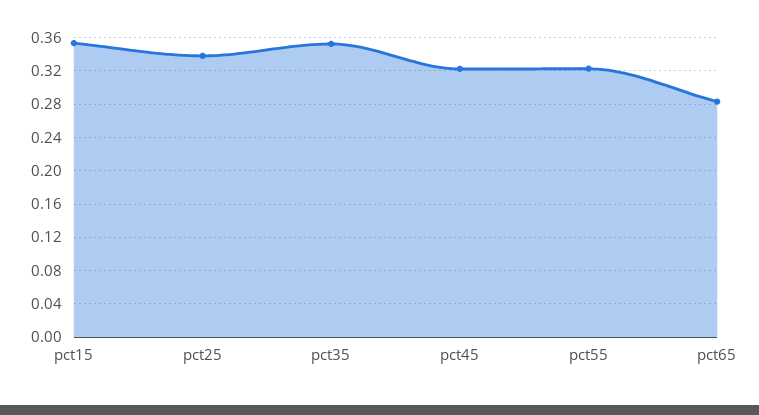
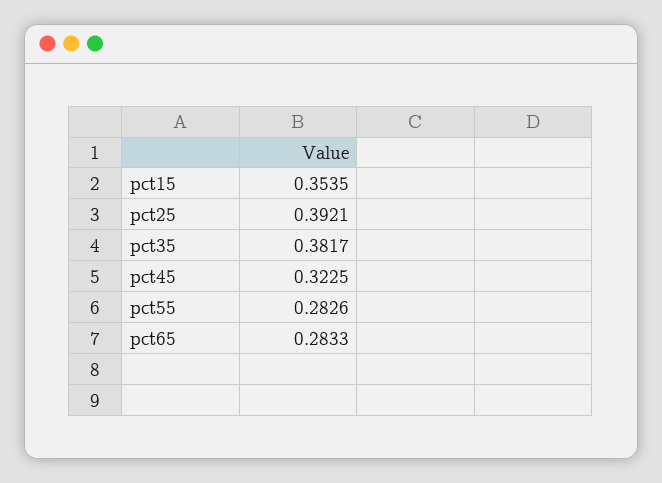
  {
    "pct15": 0.3535,
-   "pct25": 0.34,
+   "pct25": 0.3921,
-   "pct35": 0.35,
+   "pct35": 0.3817,
    "pct45": 0.3225,
-   "pct55": 0.32,
+   "pct55": 0.2826,
    "pct65": 0.2833
  }

